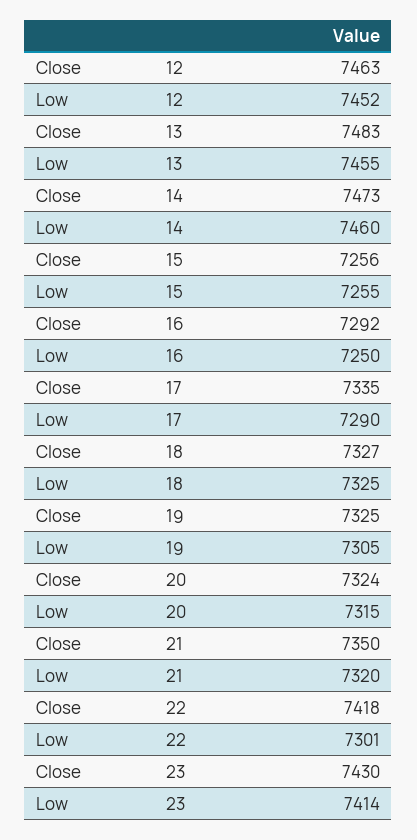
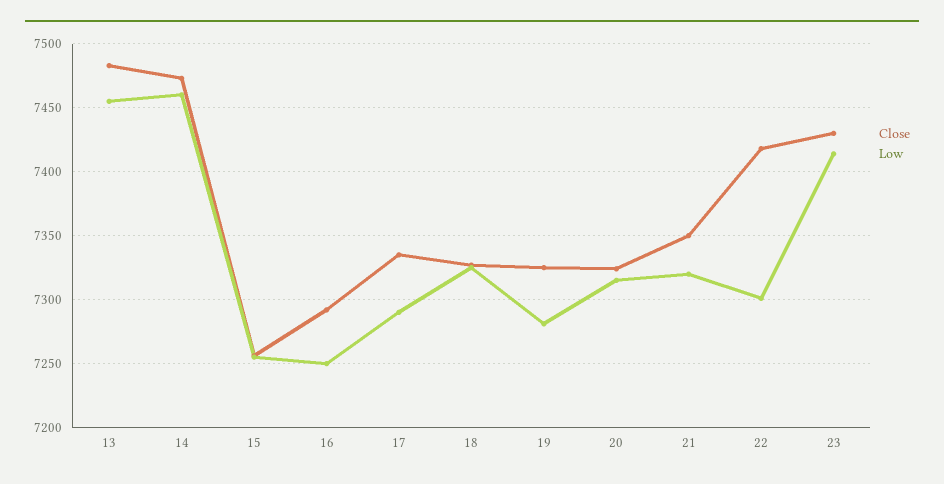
  {
    "Close": {
-     "12": 7463,
      "13": 7483,
      "14": 7473,
      "15": 7256,
      "16": 7292,
      "17": 7335,
      "18": 7327,
      "19": 7325,
      "20": 7324,
      "21": 7350,
      "22": 7418,
      "23": 7430
    },
    "Low": {
-     "12": 7452,
      "13": 7455,
      "14": 7460,
      "15": 7255,
      "16": 7250,
      "17": 7290,
      "18": 7325,
-     "19": 7305,
+     "19": 7280,
      "20": 7315,
      "21": 7320,
      "22": 7301,
      "23": 7414
    }
  }

